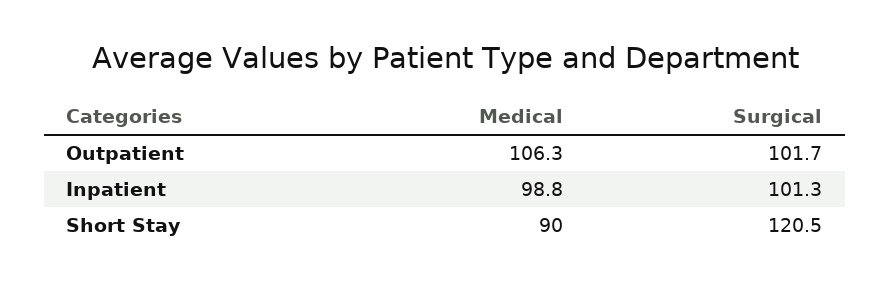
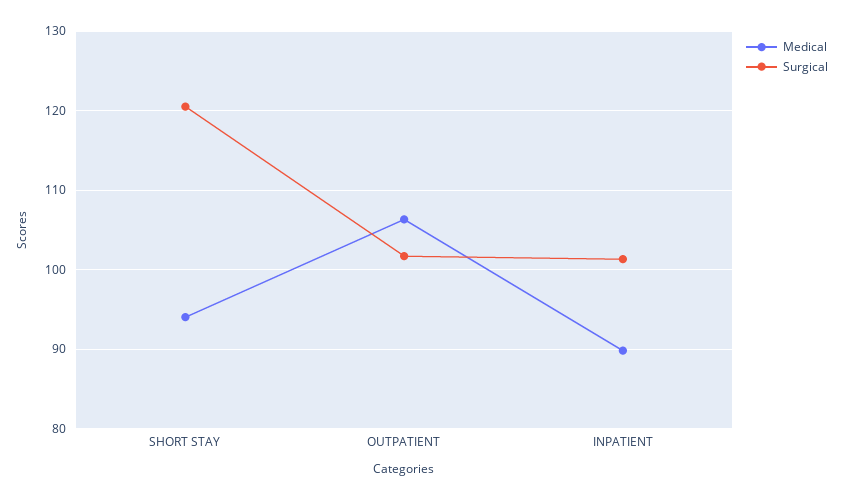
  {
    "Medical": {
      "Outpatient": 106.3,
-     "Inpatient": 98.8,
+     "Inpatient": 90,
-     "Short Stay": 90
+     "Short Stay": 94
    },
    "Surgical": {
      "Outpatient": 101.7,
      "Inpatient": 101.3,
      "Short Stay": 120.5
    }
  }

